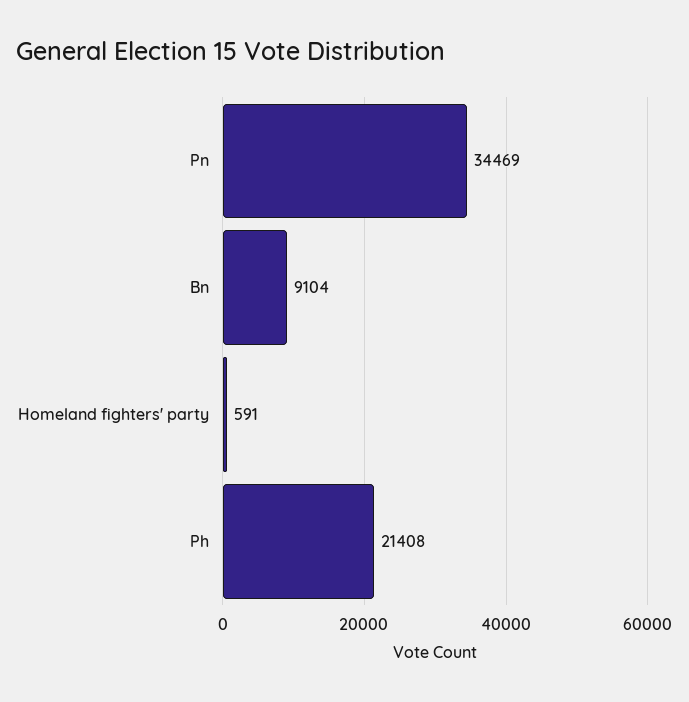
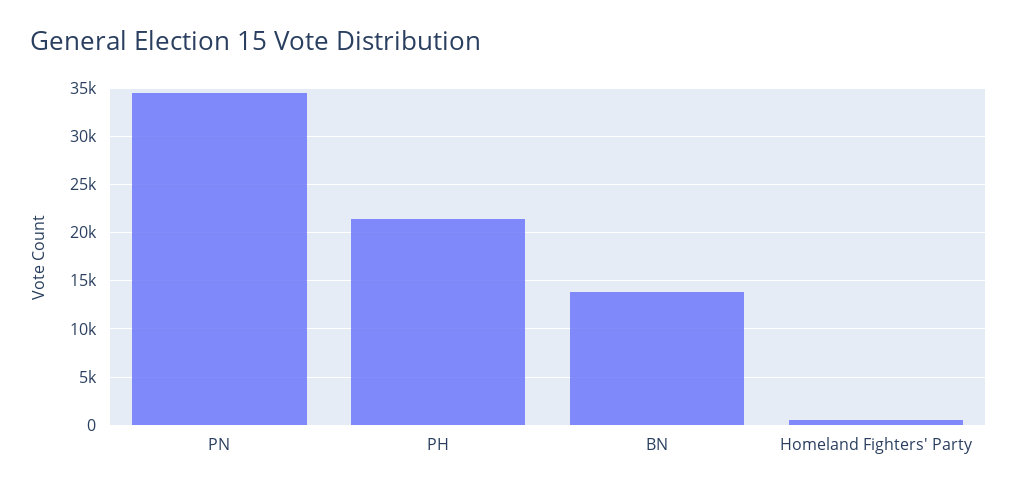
  {
    "Pn": 34469,
-   "Bn": 9104,
+   "Bn": 14000,
    "Homeland fighters' party": 591,
    "Ph": 21408
  }

